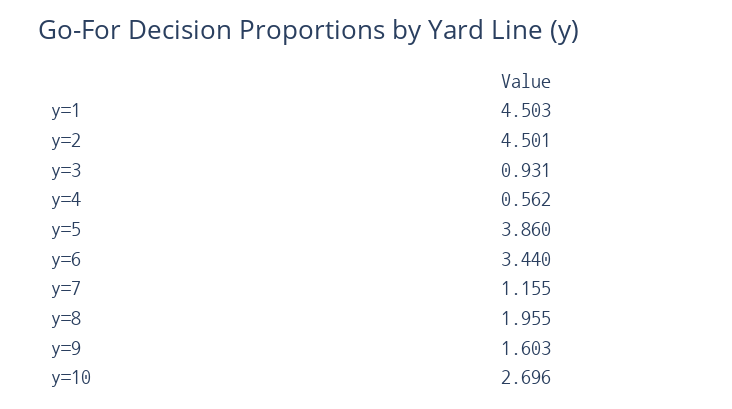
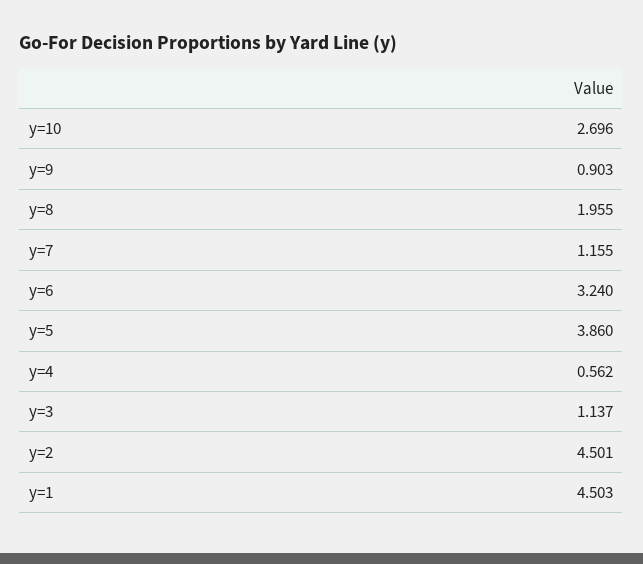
  {
    "y=1": 4.503,
    "y=2": 4.501,
-   "y=3": 0.931,
+   "y=3": 1.137,
    "y=4": 0.562,
    "y=5": 3.86,
-   "y=6": 3.44,
+   "y=6": 3.24,
    "y=7": 1.155,
    "y=8": 1.955,
-   "y=9": 1.603,
+   "y=9": 0.903,
    "y=10": 2.696
  }

